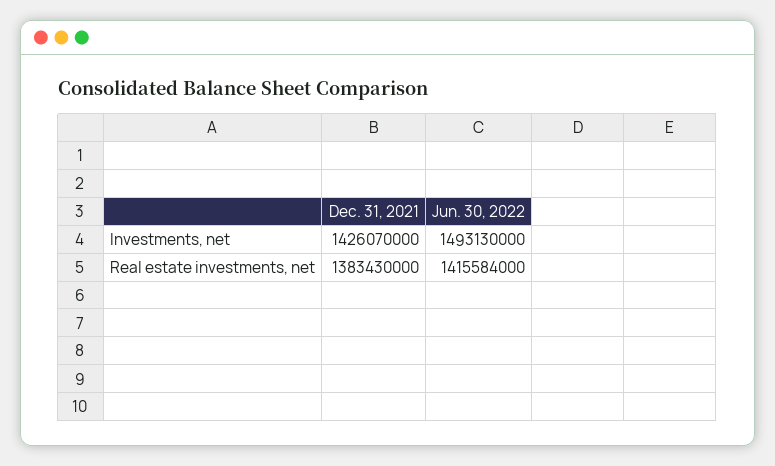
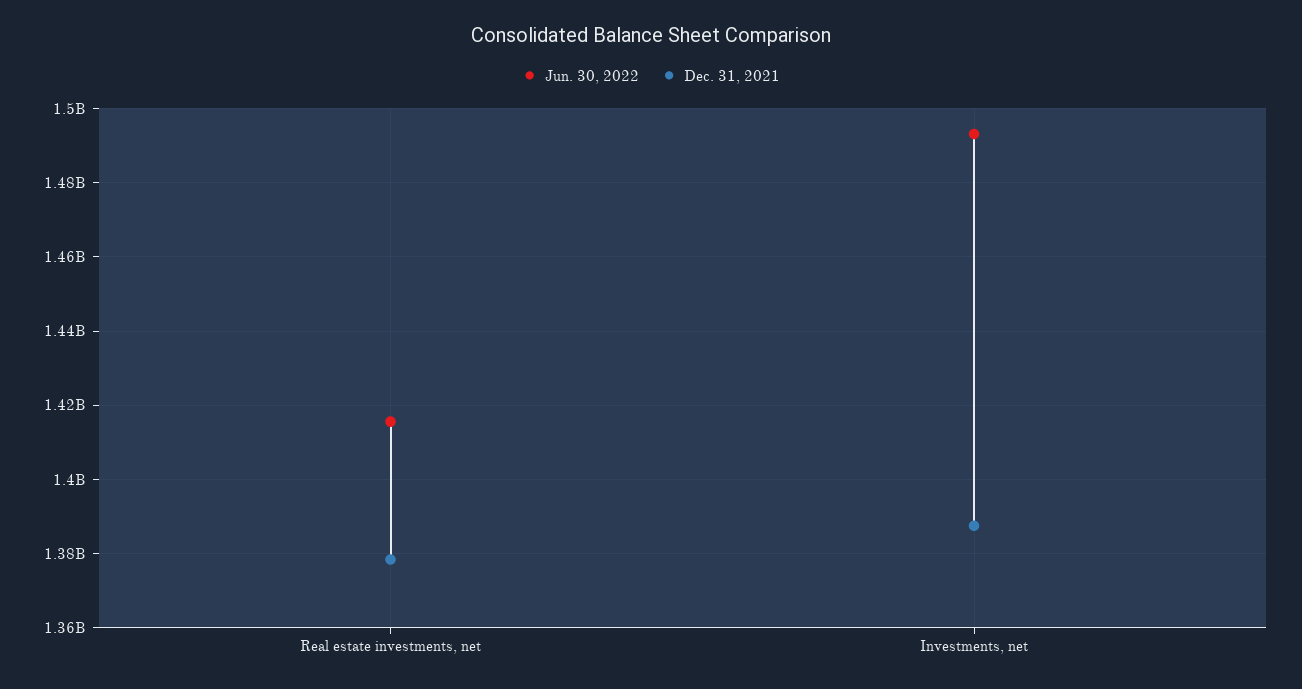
  {
    "Dec. 31, 2021": {
-     "Investments, net": 1426070000,
+     "Investments, net": 1388000000,
-     "Real estate investments, net": 1383430000
+     "Real estate investments, net": 1378000000
    },
    "Jun. 30, 2022": {
      "Investments, net": 1493130000,
      "Real estate investments, net": 1415584000
    }
  }

